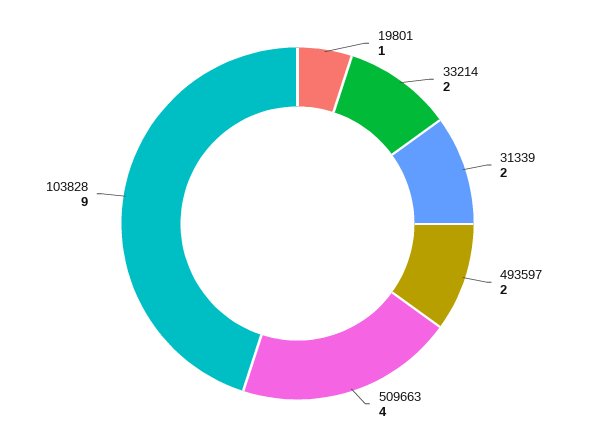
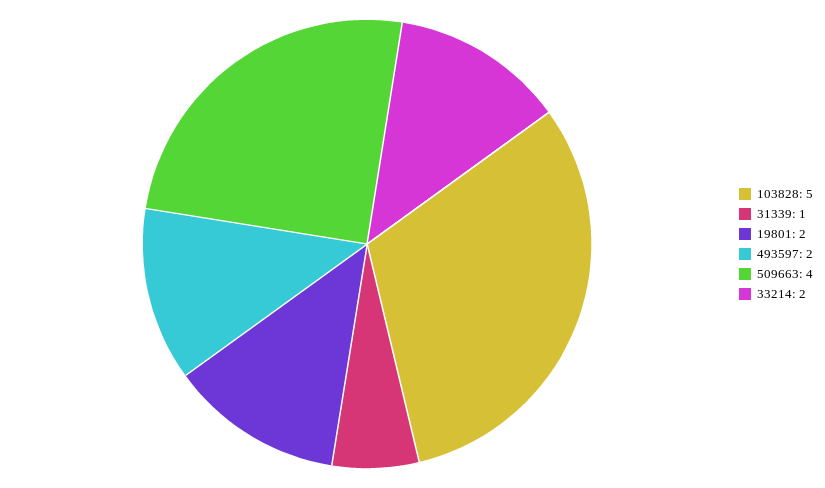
  {
-   "19801": 1,
+   "19801": 2,
    "33214": 2,
-   "31339": 2,
+   "31339": 1,
    "493597": 2,
    "509663": 4,
-   "103828": 9
+   "103828": 5
  }

